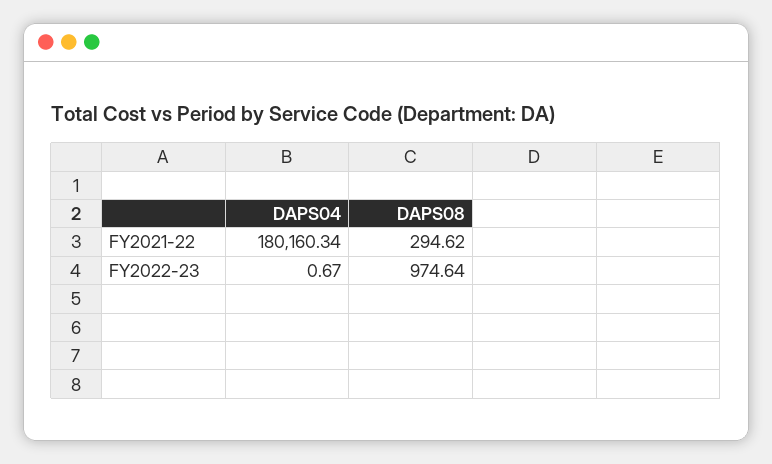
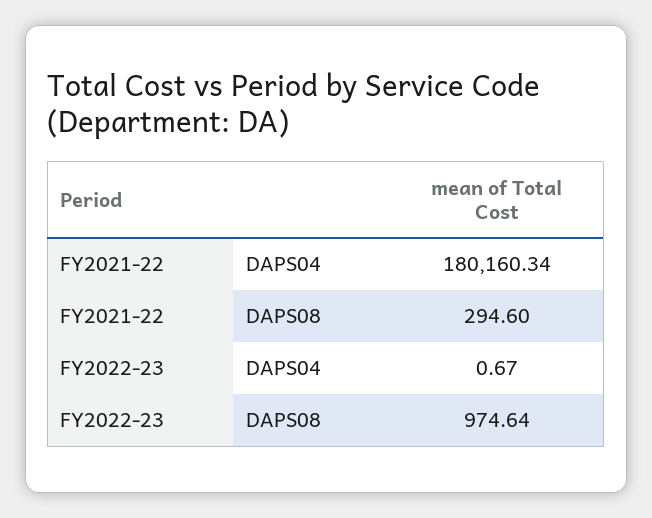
  {
    "DAPS04": {
      "FY2021-22": 180160.34,
      "FY2022-23": 0.67
    },
    "DAPS08": {
-     "FY2021-22": 294.62,
+     "FY2021-22": 294.6,
      "FY2022-23": 974.64
    }
  }

